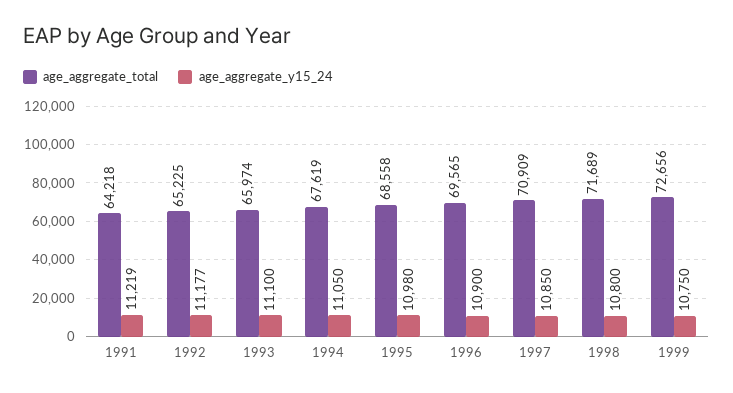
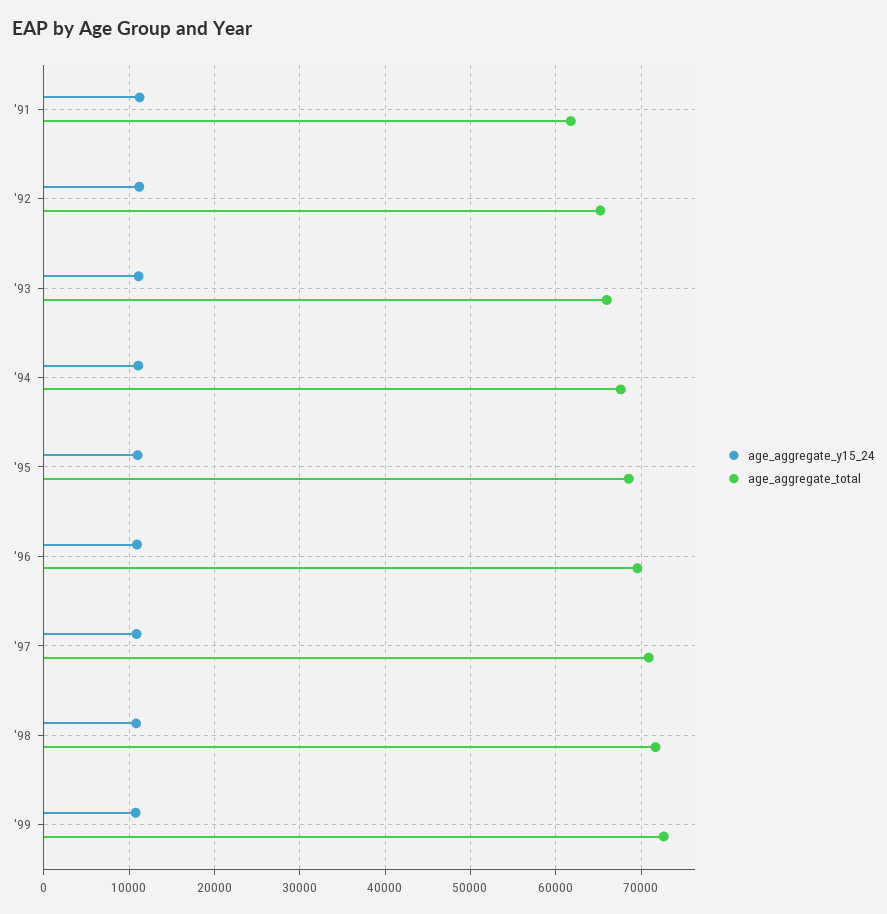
  {
    "age_aggregate_total": {
-     "1991": 64218,
+     "1991": 62000,
      "1992": 65225,
      "1993": 65974,
      "1994": 67619,
      "1995": 68558,
      "1996": 69565,
      "1997": 70909,
      "1998": 71689,
      "1999": 72656
    },
    "age_aggregate_y15_24": {
      "1991": 11219,
      "1992": 11177,
      "1993": 11100,
      "1994": 11050,
      "1995": 10980,
      "1996": 10900,
      "1997": 10850,
      "1998": 10800,
      "1999": 10750
    }
  }

